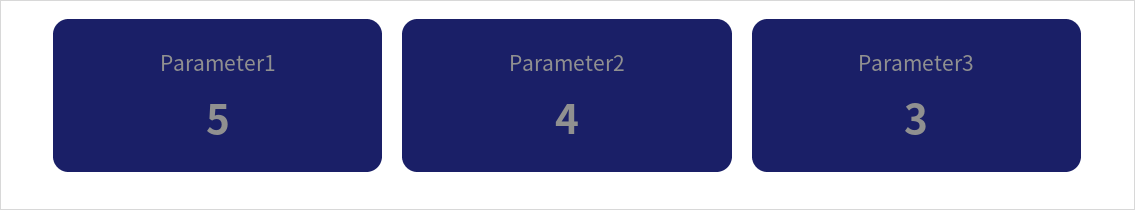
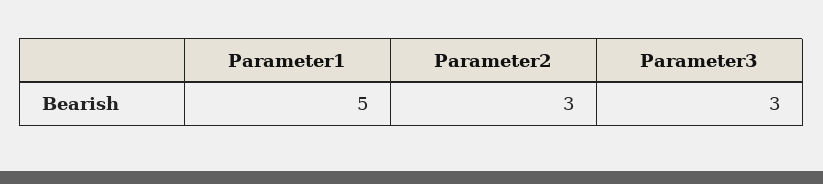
  {
    "Parameter1": 5,
-   "Parameter2": 4,
+   "Parameter2": 3,
    "Parameter3": 3
  }

